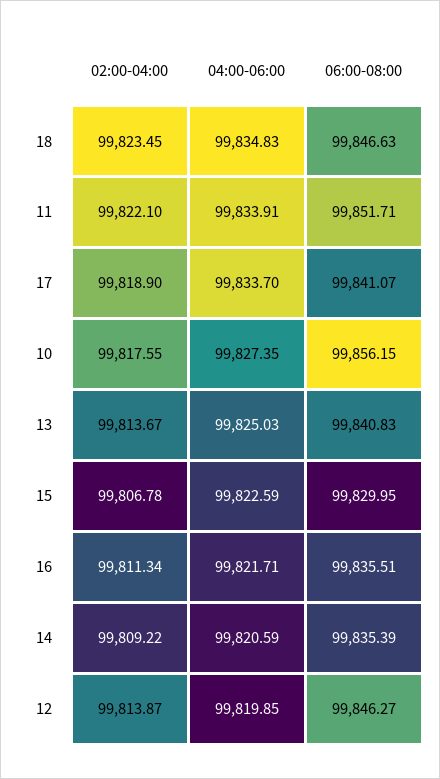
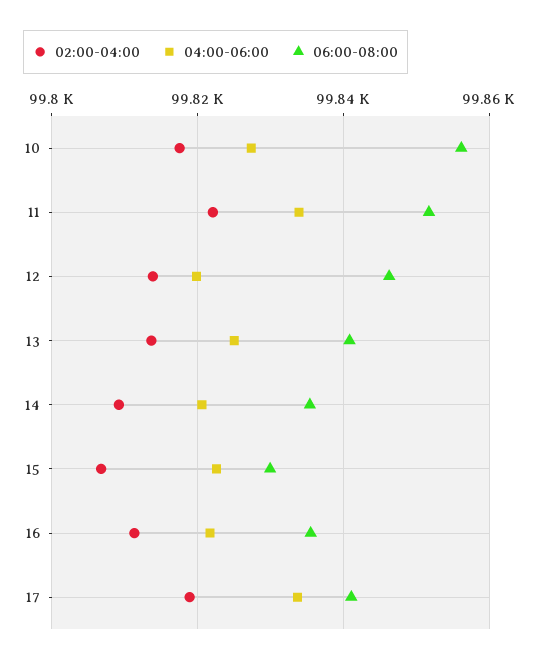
  {
    "02:00-04:00": {
-     "18": 99823.45,
      "11": 99822.1,
      "17": 99818.9,
      "10": 99817.55,
      "13": 99813.67,
      "15": 99806.78,
      "16": 99811.34,
      "14": 99809.22,
      "12": 99813.87
    },
    "04:00-06:00": {
-     "18": 99834.83,
      "11": 99833.91,
      "17": 99833.7,
      "10": 99827.35,
      "13": 99825.03,
      "15": 99822.59,
      "16": 99821.71,
      "14": 99820.59,
      "12": 99819.85
    },
    "06:00-08:00": {
-     "18": 99846.63,
      "11": 99851.71,
      "17": 99841.07,
      "10": 99856.15,
      "13": 99840.83,
      "15": 99829.95,
      "16": 99835.51,
      "14": 99835.39,
      "12": 99846.27
    }
  }

